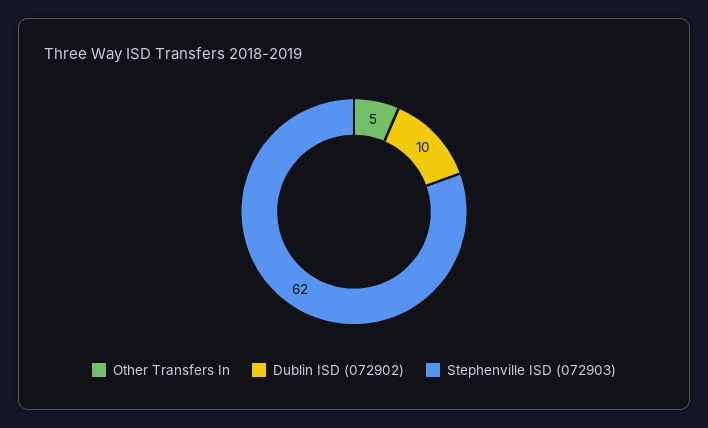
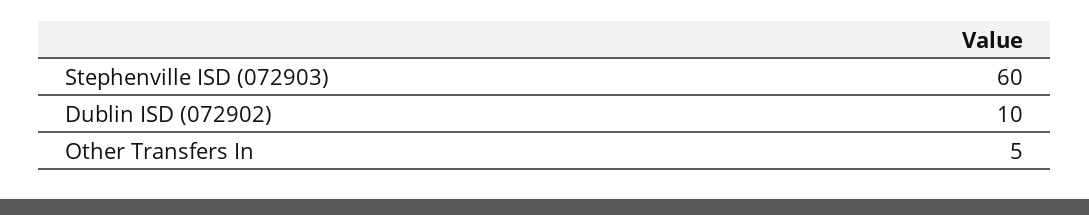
  {
    "Other Transfers In": 5,
    "Dublin ISD (072902)": 10,
-   "Stephenville ISD (072903)": 62
+   "Stephenville ISD (072903)": 60
  }

